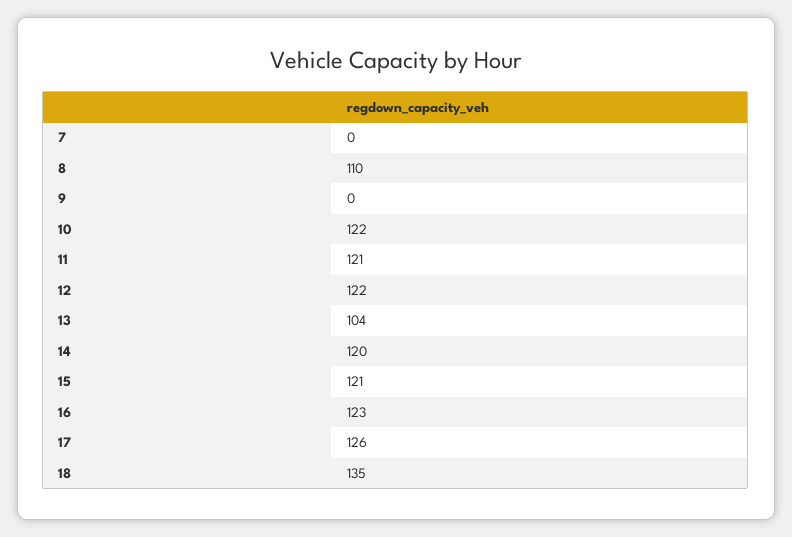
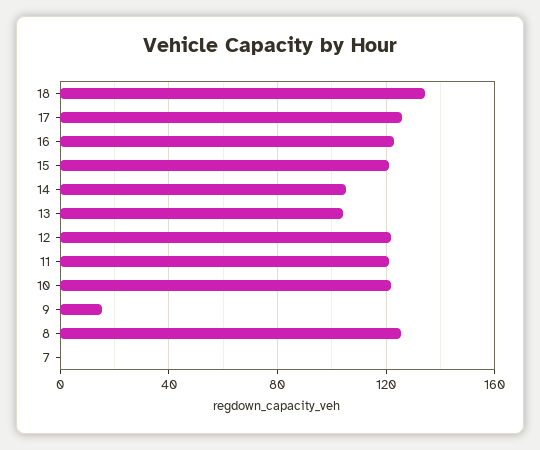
  {
    "7": 0,
-   "8": 110,
+   "8": 125,
-   "9": 0,
+   "9": 15,
    "10": 122,
    "11": 121,
    "12": 122,
    "13": 104,
-   "14": 120,
+   "14": 105,
    "15": 121,
    "16": 123,
    "17": 126,
    "18": 135
  }

